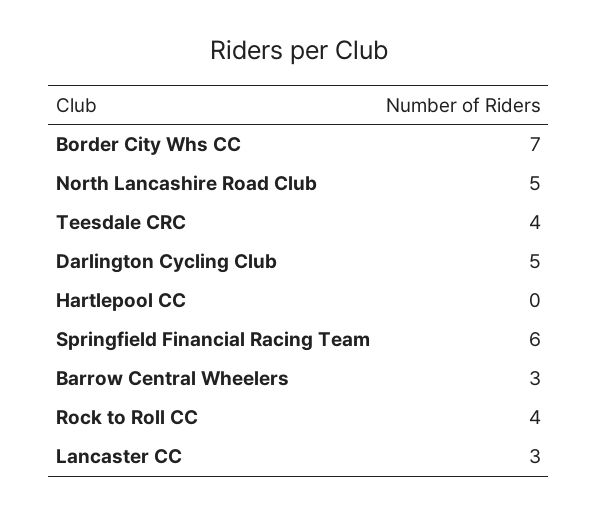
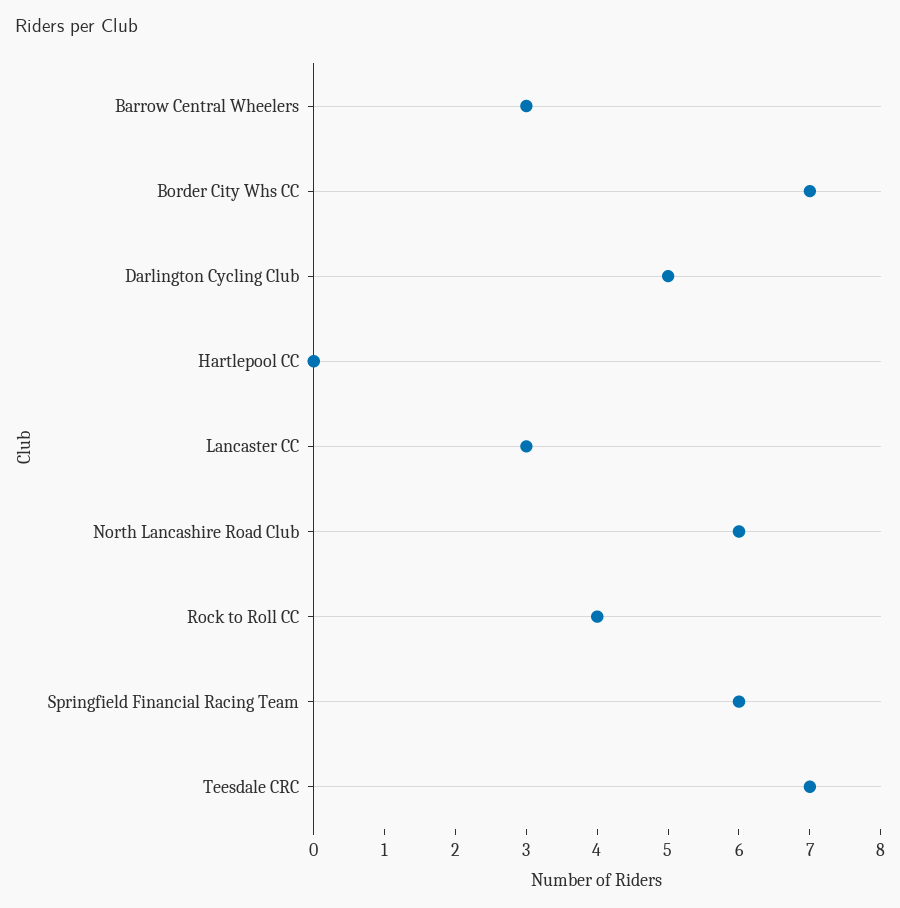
  {
    "Border City Whs CC": 7,
-   "North Lancashire Road Club": 5,
+   "North Lancashire Road Club": 6,
-   "Teesdale CRC": 4,
+   "Teesdale CRC": 7,
    "Darlington Cycling Club": 5,
    "Hartlepool CC": 0,
    "Springfield Financial Racing Team": 6,
    "Barrow Central Wheelers": 3,
    "Rock to Roll CC": 4,
    "Lancaster CC": 3
  }

